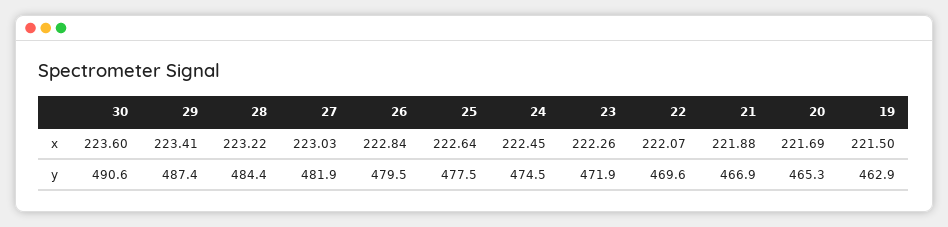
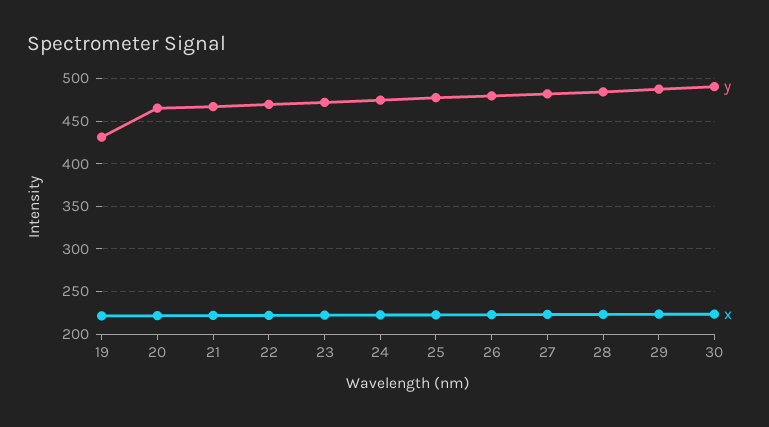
  {
    "x": {
      "30": 223.6,
      "29": 223.41,
      "28": 223.22,
      "27": 223.03,
      "26": 222.84,
      "25": 222.64,
      "24": 222.45,
      "23": 222.26,
      "22": 222.07,
      "21": 221.88,
      "20": 221.69,
      "19": 221.5
    },
    "y": {
      "30": 490.6,
      "29": 487.4,
      "28": 484.4,
      "27": 481.9,
      "26": 479.5,
      "25": 477.5,
      "24": 474.5,
      "23": 471.9,
      "22": 469.6,
      "21": 466.9,
      "20": 465.3,
-     "19": 462.9
+     "19": 430
    }
  }

